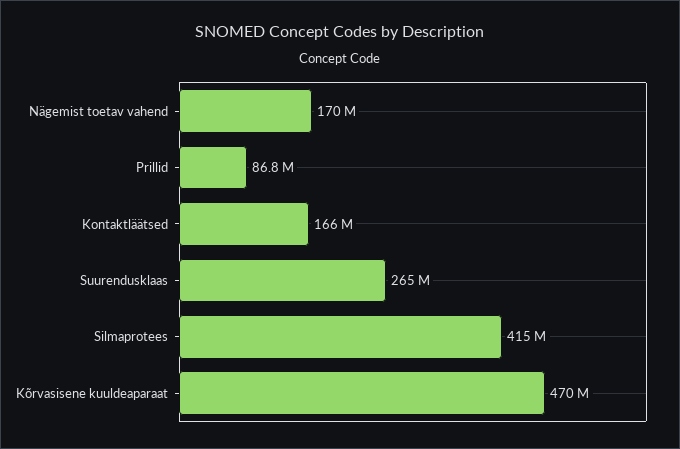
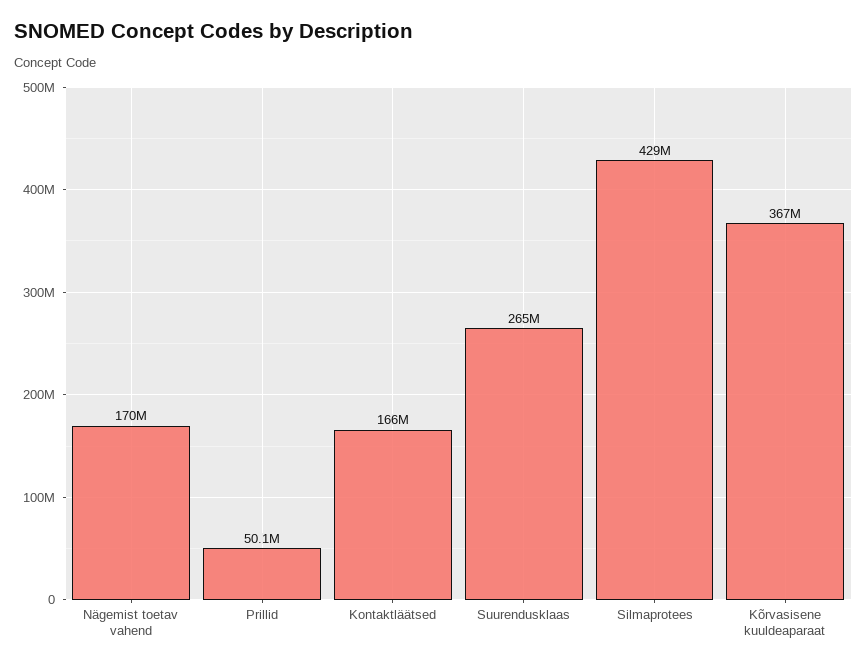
  {
    "Nägemist toetav vahend": 170000000,
-   "Prillid": 86800000,
+   "Prillid": 50100000,
    "Kontaktläätsed": 166000000,
    "Suurendusklaas": 265000000,
-   "Silmaprotees": 415000000,
+   "Silmaprotees": 429000000,
-   "Kõrvasisene kuuldeaparaat": 470000000
+   "Kõrvasisene kuuldeaparaat": 367000000
  }

